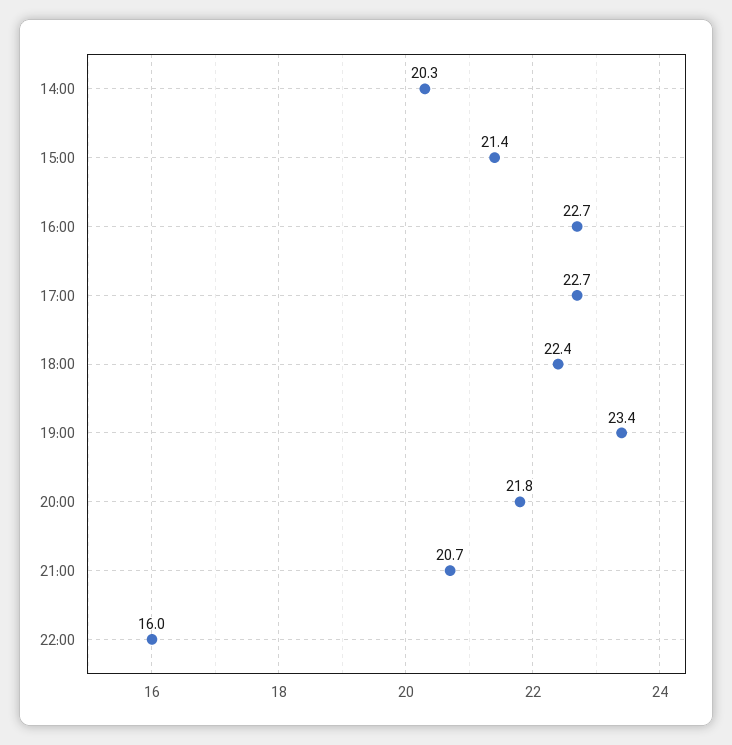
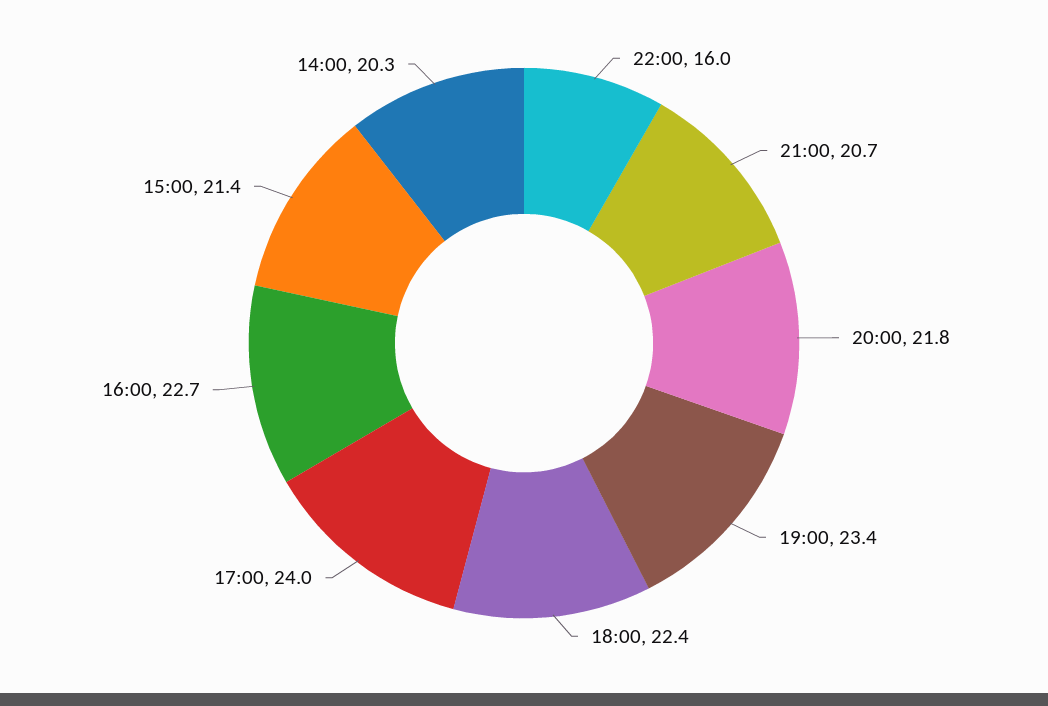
  {
    "14:00": 20.3,
    "15:00": 21.4,
    "16:00": 22.7,
-   "17:00": 22.7,
+   "17:00": 24,
    "18:00": 22.4,
    "19:00": 23.4,
    "20:00": 21.8,
    "21:00": 20.7,
    "22:00": 16
  }

